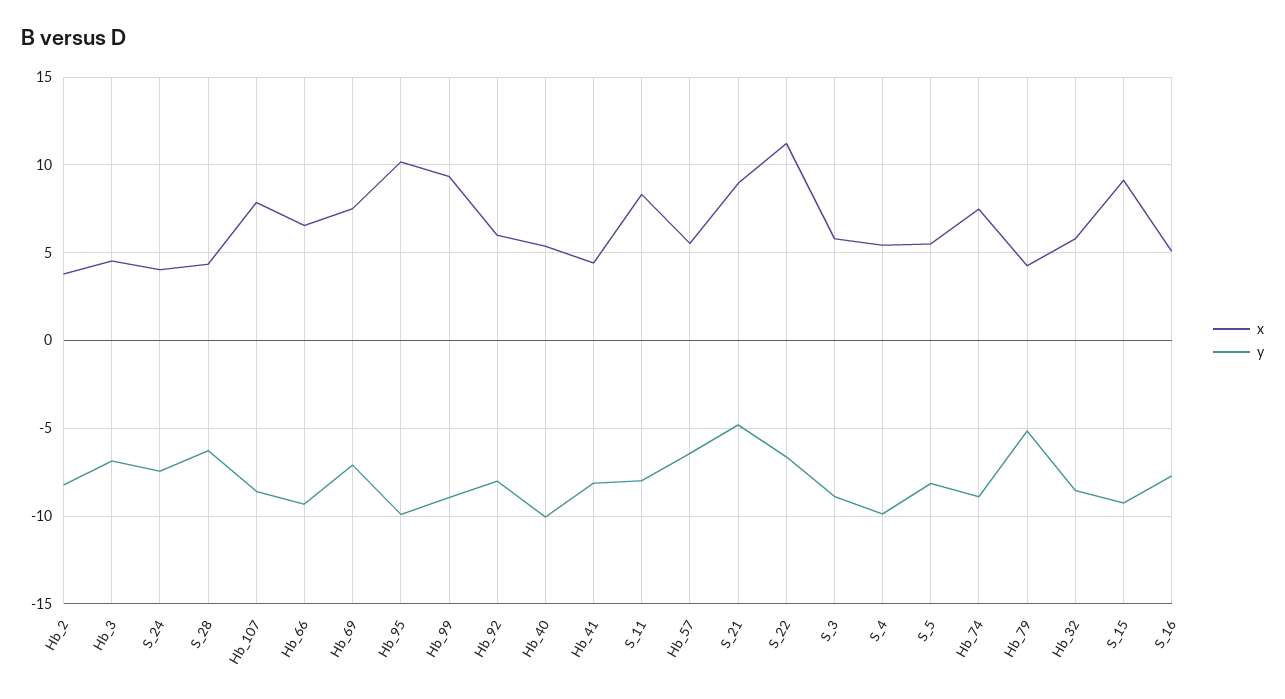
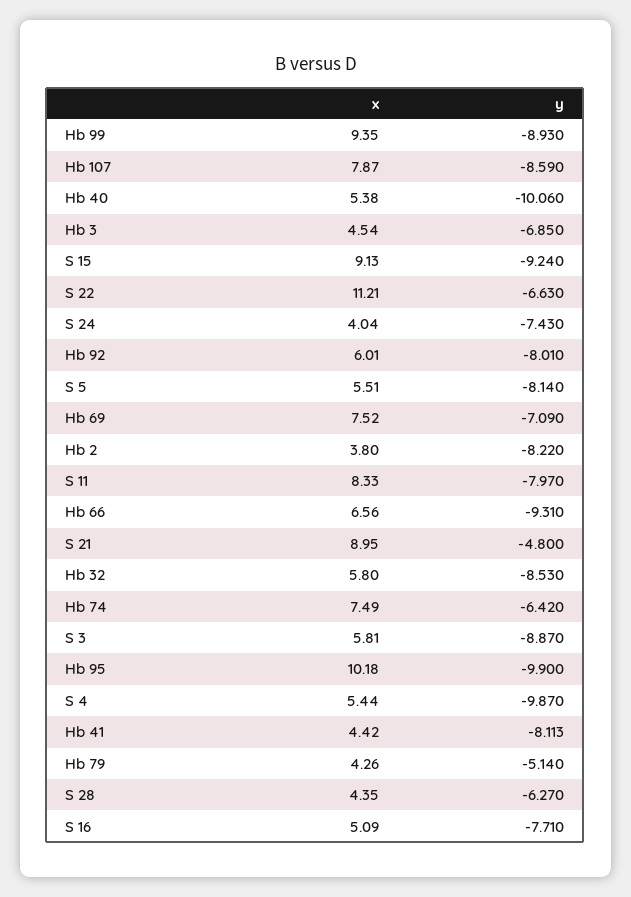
  {
    "x": {
      "Hb_2": 3.8,
      "Hb_3": 4.54,
      "S_24": 4.04,
      "S_28": 4.35,
      "Hb_107": 7.87,
      "Hb_66": 6.56,
      "Hb_69": 7.52,
      "Hb_95": 10.18,
      "Hb_99": 9.35,
      "Hb_92": 6.01,
      "Hb_40": 5.38,
      "Hb_41": 4.42,
      "S_11": 8.33,
-     "Hb_57": 5.5,
      "S_21": 8.95,
      "S_22": 11.21,
      "S_3": 5.81,
      "S_4": 5.44,
      "S_5": 5.51,
      "Hb_74": 7.49,
      "Hb_79": 4.26,
      "Hb_32": 5.8,
      "S_15": 9.13,
      "S_16": 5.09
    },
    "y": {
      "Hb_2": -8.22,
      "Hb_3": -6.85,
      "S_24": -7.43,
      "S_28": -6.27,
      "Hb_107": -8.59,
      "Hb_66": -9.31,
      "Hb_69": -7.09,
      "Hb_95": -9.9,
      "Hb_99": -8.93,
      "Hb_92": -8.01,
      "Hb_40": -10.06,
      "Hb_41": -8.113,
      "S_11": -7.97,
-     "Hb_57": -6.5,
      "S_21": -4.8,
      "S_22": -6.63,
      "S_3": -8.87,
      "S_4": -9.87,
      "S_5": -8.14,
-     "Hb_74": -9,
+     "Hb_74": -6.42,
      "Hb_79": -5.14,
      "Hb_32": -8.53,
      "S_15": -9.24,
      "S_16": -7.71
    }
  }

